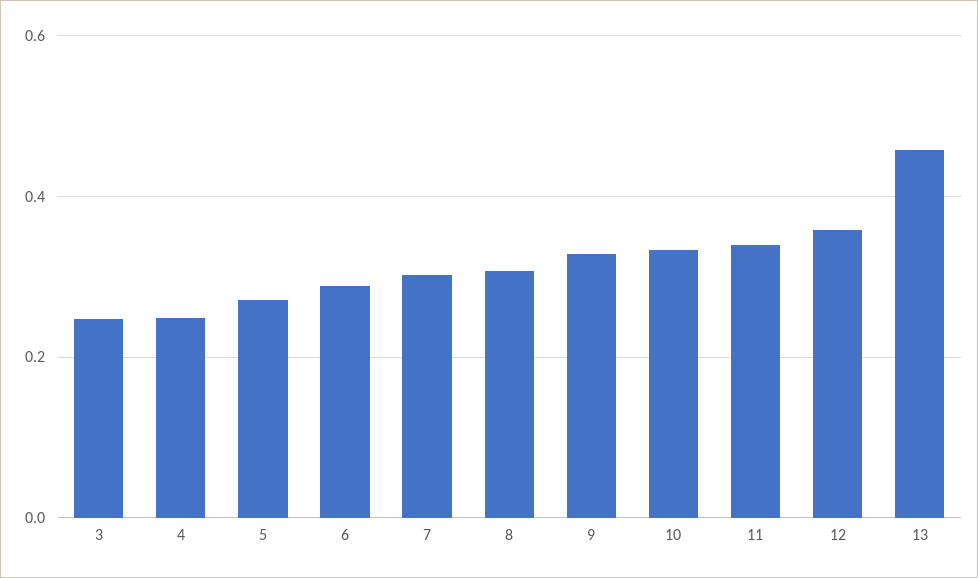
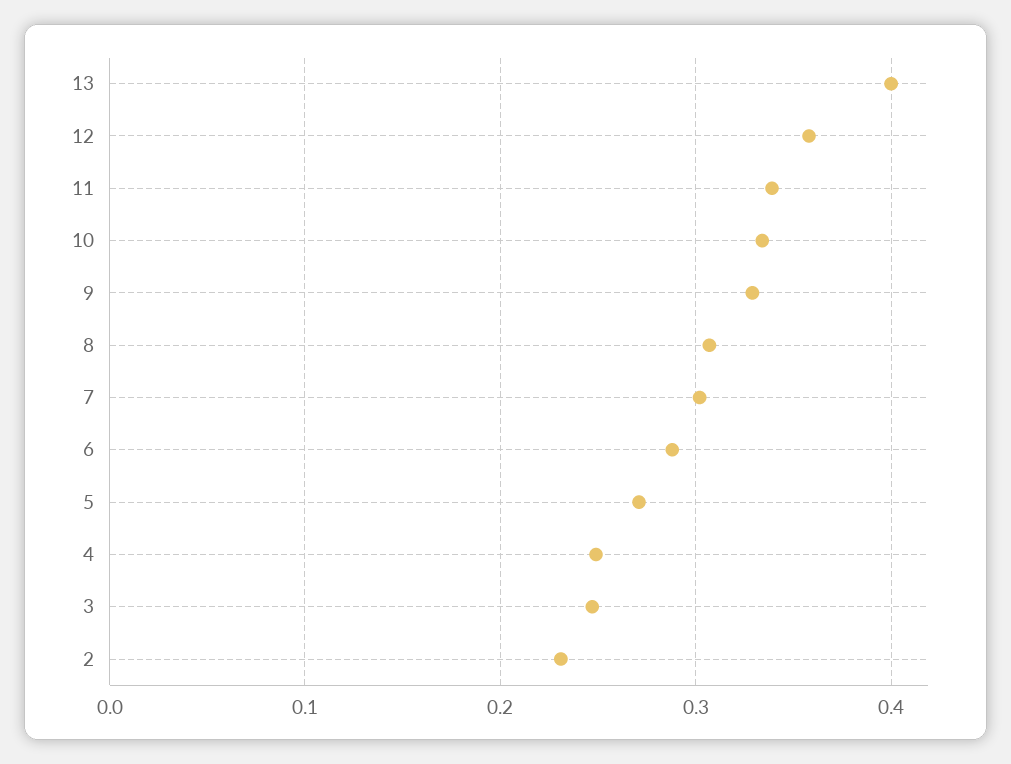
  {
    "3": 0.25,
    "4": 0.25,
    "5": 0.27,
    "6": 0.29,
    "7": 0.3,
    "8": 0.31,
    "9": 0.33,
    "10": 0.33,
    "11": 0.34,
    "12": 0.36,
-   "13": 0.46
+   "13": 0.4,
+   "2": 0.23
  }

